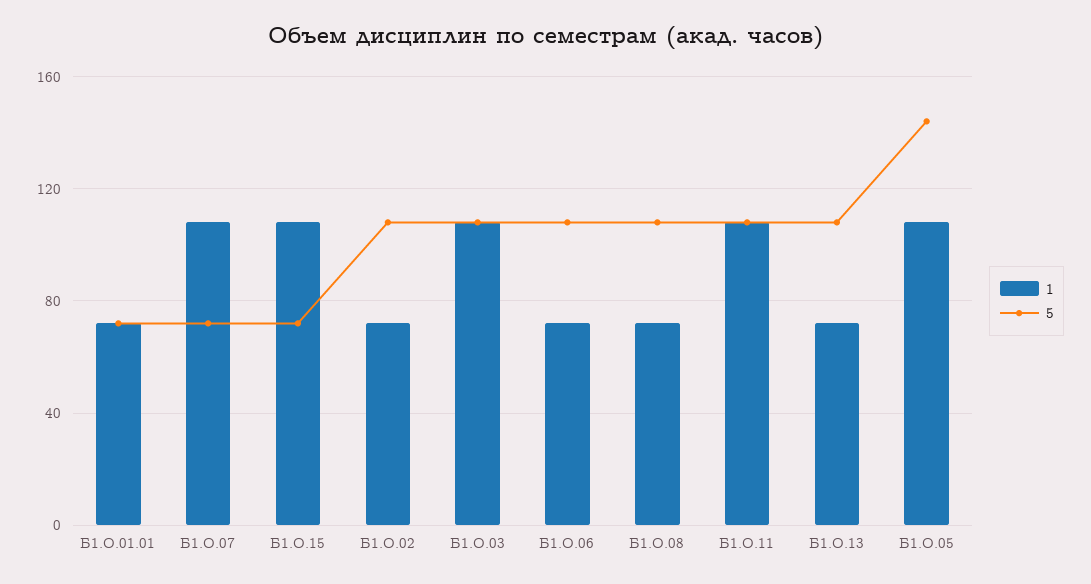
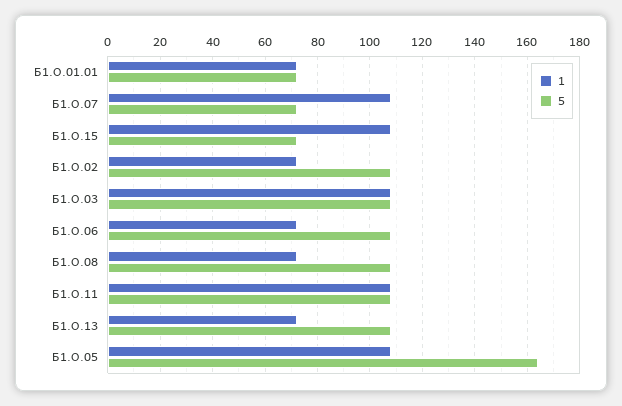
  {
    "1": {
      "Б1.О.01.01": 70,
      "Б1.О.07": 110,
      "Б1.О.15": 110,
      "Б1.О.02": 70,
      "Б1.О.03": 110,
      "Б1.О.06": 70,
      "Б1.О.08": 70,
      "Б1.О.11": 110,
      "Б1.О.13": 70,
      "Б1.О.05": 110
    },
    "5": {
      "Б1.О.01.01": 70,
      "Б1.О.07": 70,
      "Б1.О.15": 70,
      "Б1.О.02": 110,
      "Б1.О.03": 110,
      "Б1.О.06": 110,
      "Б1.О.08": 110,
      "Б1.О.11": 110,
      "Б1.О.13": 110,
-     "Б1.О.05": 145
+     "Б1.О.05": 165
    }
  }

